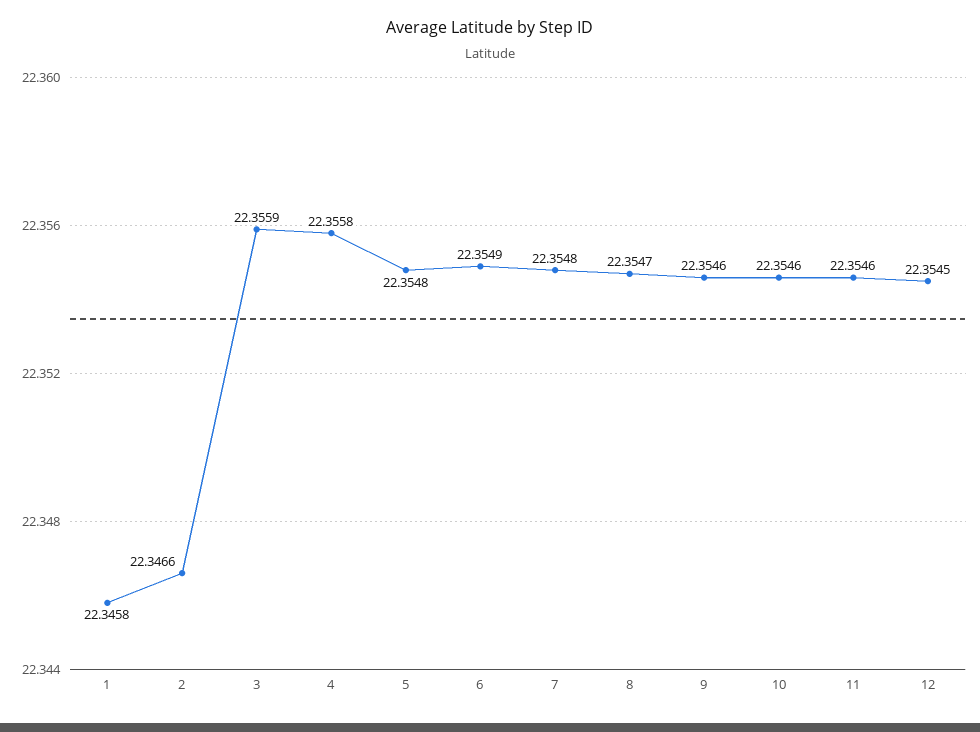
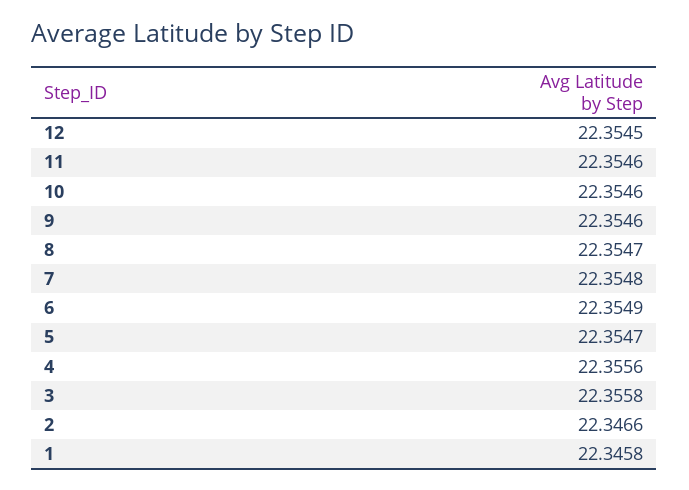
  {
    "1": 22.3458,
    "2": 22.3466,
-   "3": 22.3559,
+   "3": 22.3558,
-   "4": 22.3558,
+   "4": 22.3556,
-   "5": 22.3548,
+   "5": 22.3547,
    "6": 22.3549,
    "7": 22.3548,
    "8": 22.3547,
    "9": 22.3546,
    "10": 22.3546,
    "11": 22.3546,
    "12": 22.3545
  }

